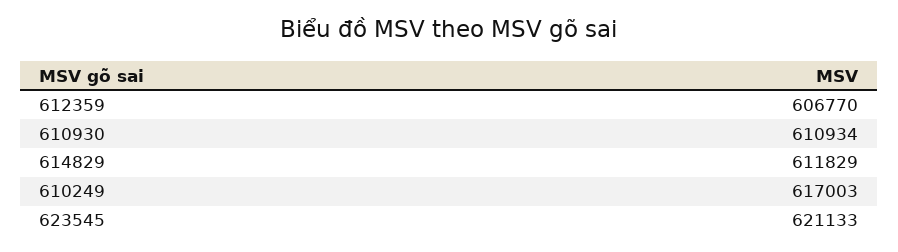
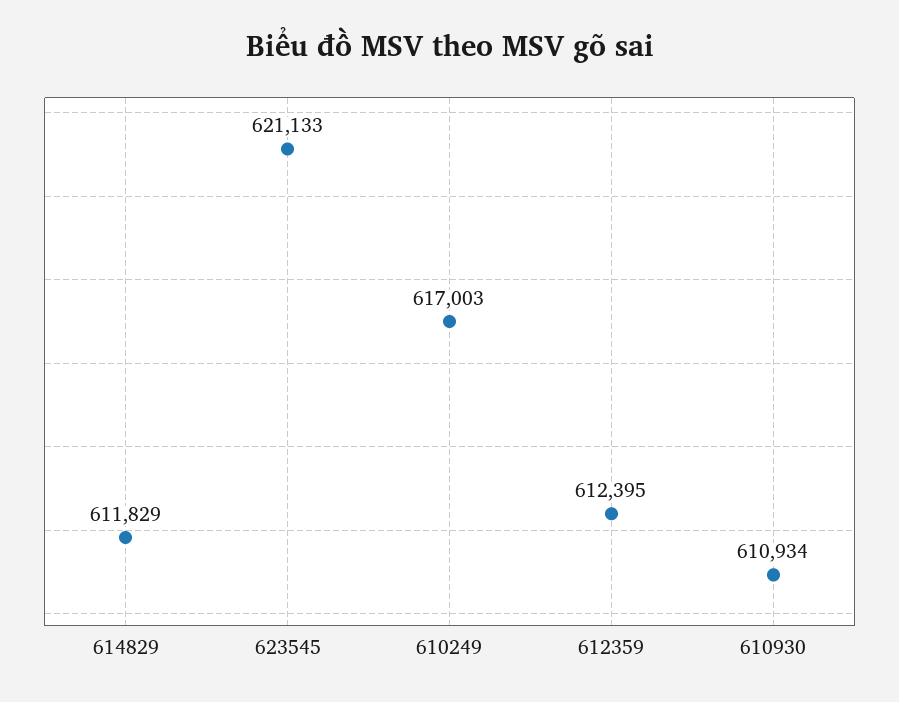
  {
-   "612359": 606770,
+   "612359": 612395,
    "610930": 610934,
    "614829": 611829,
    "610249": 617003,
    "623545": 621133
  }

